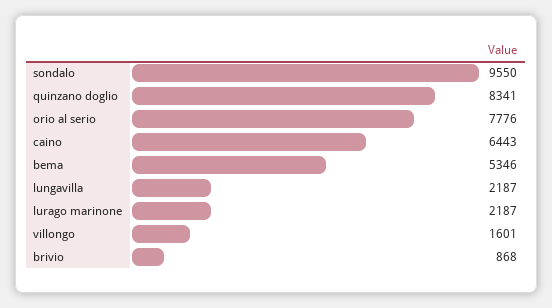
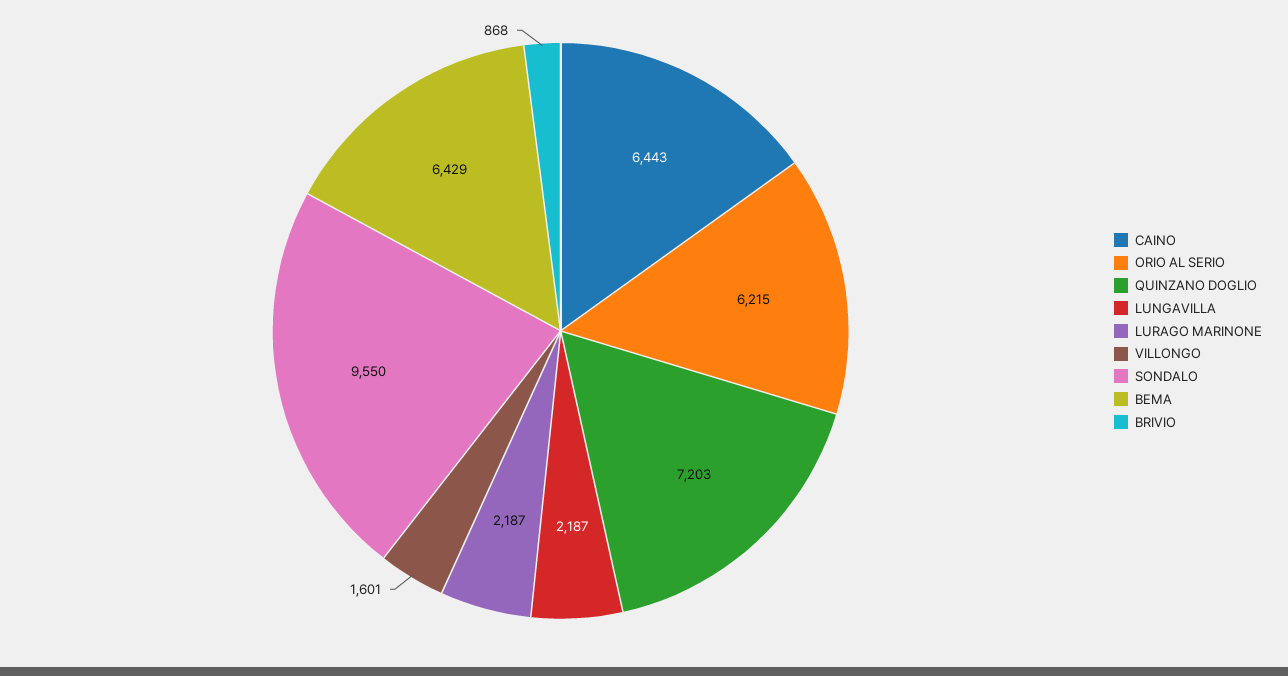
  {
    "sondalo": 9550,
-   "quinzano doglio": 8341,
+   "quinzano doglio": 7203,
-   "orio al serio": 7776,
+   "orio al serio": 6215,
    "caino": 6443,
-   "bema": 5346,
+   "bema": 6429,
    "lungavilla": 2187,
    "lurago marinone": 2187,
    "villongo": 1601,
    "brivio": 868
  }

